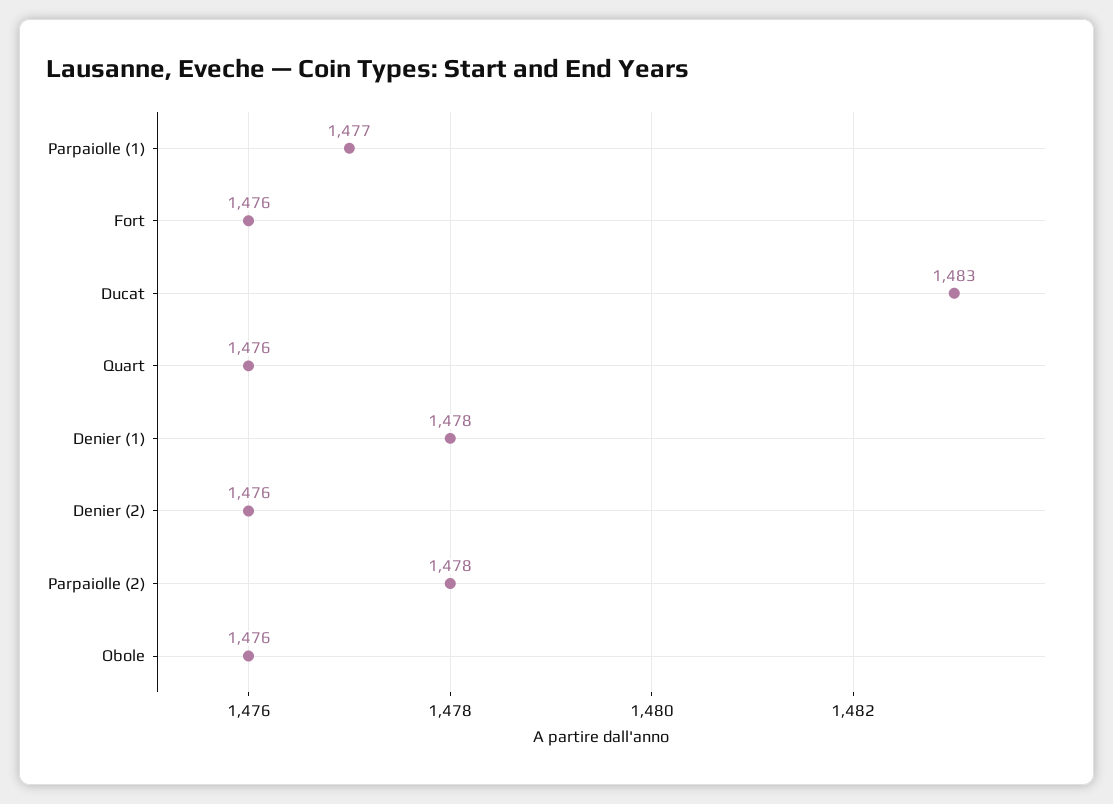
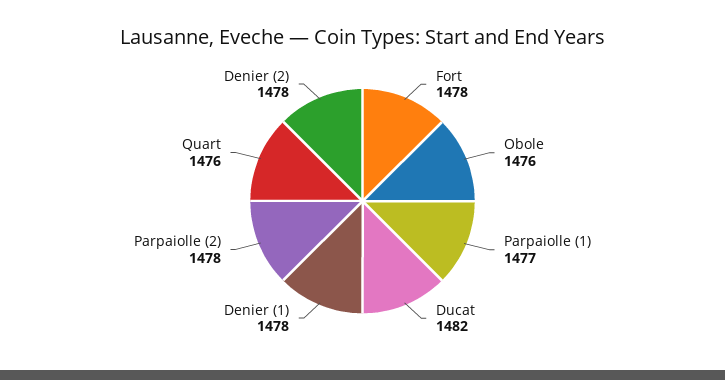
  {
    "Parpaiolle (1)": 1477,
-   "Fort": 1476,
+   "Fort": 1478,
-   "Ducat": 1483,
+   "Ducat": 1482,
    "Quart": 1476,
    "Denier (1)": 1478,
-   "Denier (2)": 1476,
+   "Denier (2)": 1478,
    "Parpaiolle (2)": 1478,
    "Obole": 1476
  }

